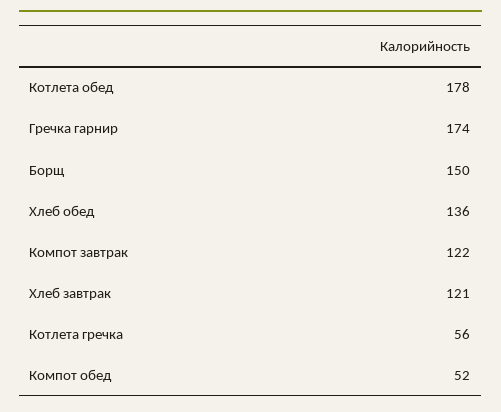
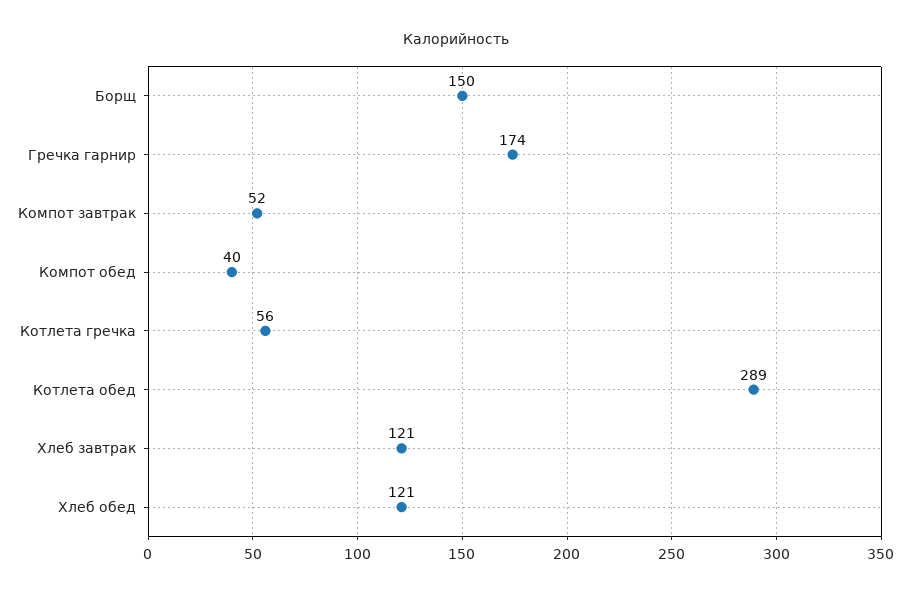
  {
-   "Котлета обед": 178,
+   "Котлета обед": 289,
    "Гречка гарнир": 174,
    "Борщ": 150,
-   "Хлеб обед": 136,
+   "Хлеб обед": 121,
-   "Компот завтрак": 122,
+   "Компот завтрак": 52,
    "Хлеб завтрак": 121,
    "Котлета гречка": 56,
-   "Компот обед": 52
+   "Компот обед": 40
  }

